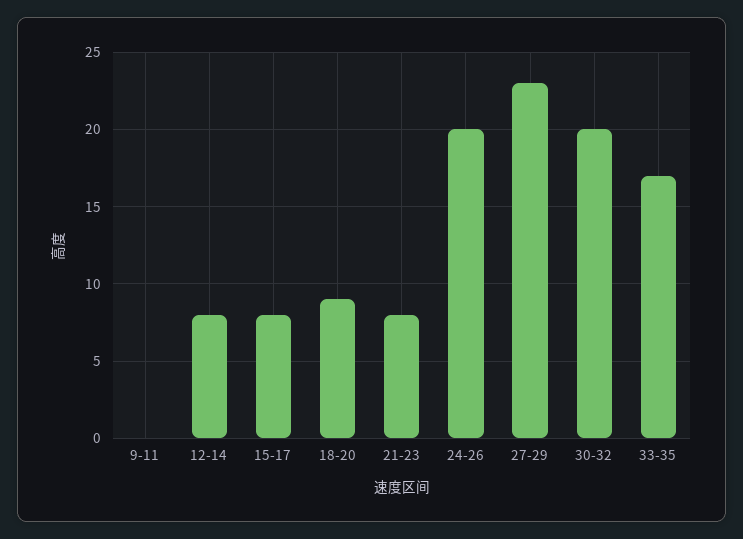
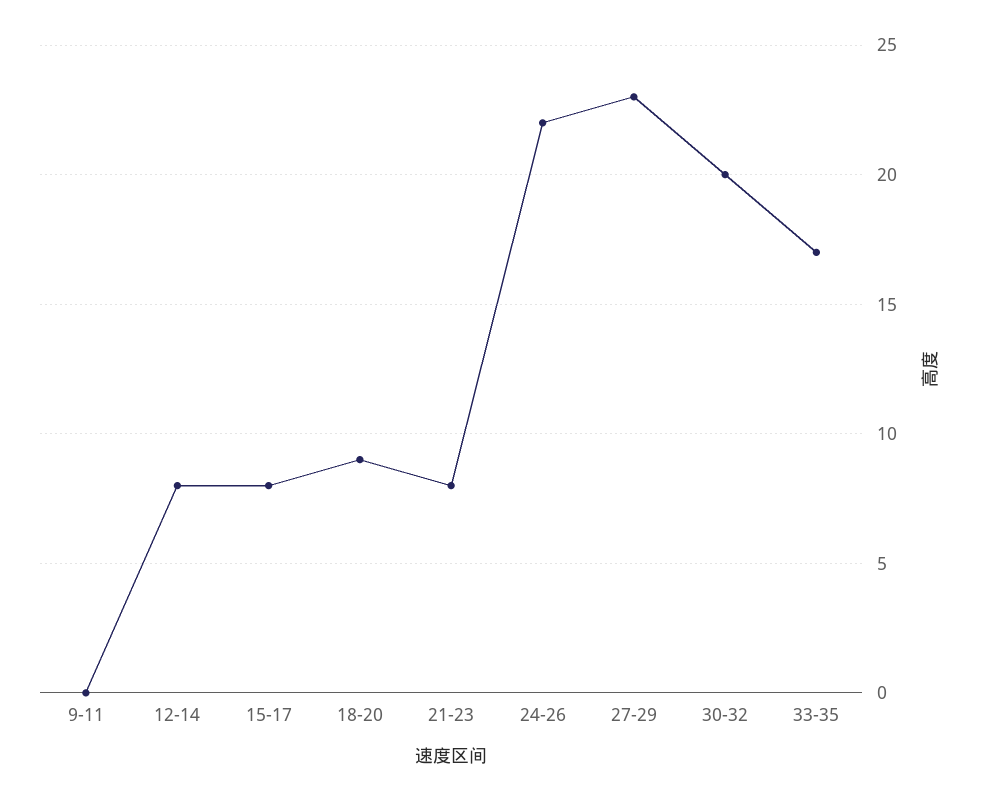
  {
    "9-11": 0,
    "12-14": 8,
    "15-17": 8,
    "18-20": 9,
    "21-23": 8,
-   "24-26": 20,
+   "24-26": 22,
    "27-29": 23,
    "30-32": 20,
    "33-35": 17
  }

